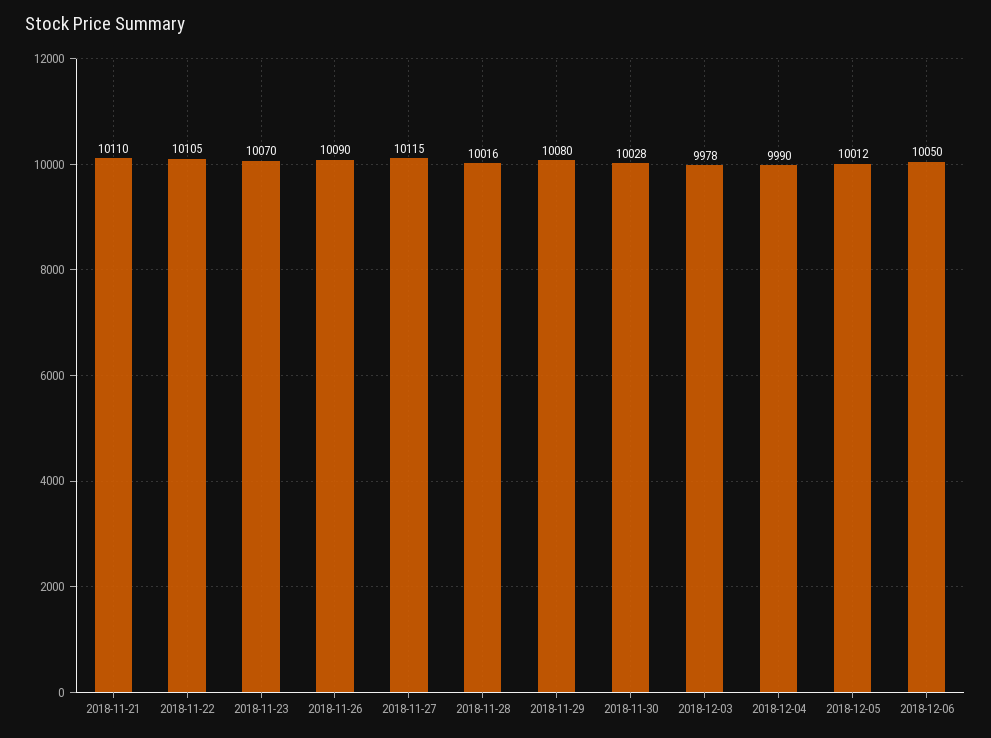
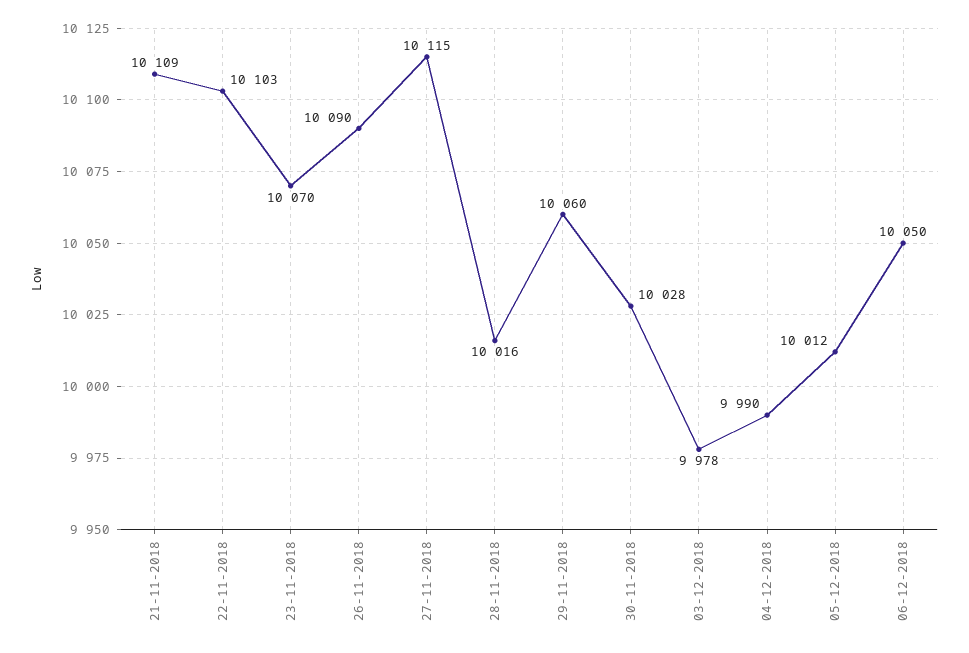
  {
-   "2018-11-21": 10110,
+   "2018-11-21": 10109,
-   "2018-11-22": 10105,
+   "2018-11-22": 10103,
    "2018-11-23": 10070,
    "2018-11-26": 10090,
    "2018-11-27": 10115,
    "2018-11-28": 10016,
-   "2018-11-29": 10080,
+   "2018-11-29": 10060,
    "2018-11-30": 10028,
    "2018-12-03": 9978,
    "2018-12-04": 9990,
    "2018-12-05": 10012,
    "2018-12-06": 10050
  }

